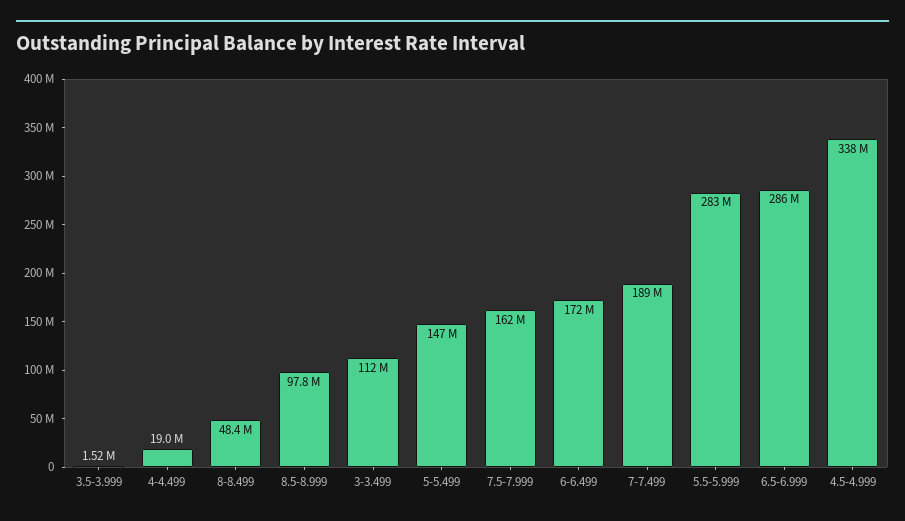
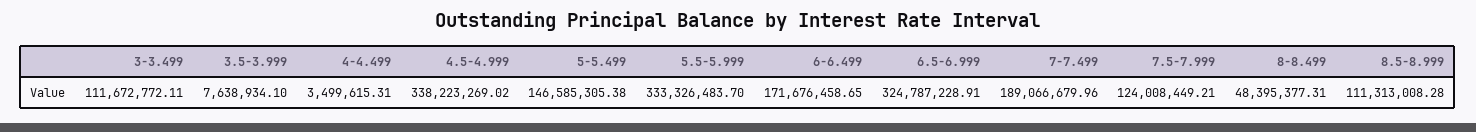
  {
-   "3.5-3.999": 1520000,
+   "3.5-3.999": 7638934.1,
-   "4-4.499": 19000000,
+   "4-4.499": 3499615.31,
    "8-8.499": 48395377.31,
-   "8.5-8.999": 97800000,
+   "8.5-8.999": 111313008.28,
    "3-3.499": 111672772.11,
    "5-5.499": 146585305.38,
-   "7.5-7.999": 162000000,
+   "7.5-7.999": 124008449.21,
    "6-6.499": 171676458.65,
    "7-7.499": 189066679.96,
-   "5.5-5.999": 283000000,
+   "5.5-5.999": 333326483.7,
-   "6.5-6.999": 286000000,
+   "6.5-6.999": 324787228.91,
    "4.5-4.999": 338223269.02
  }

